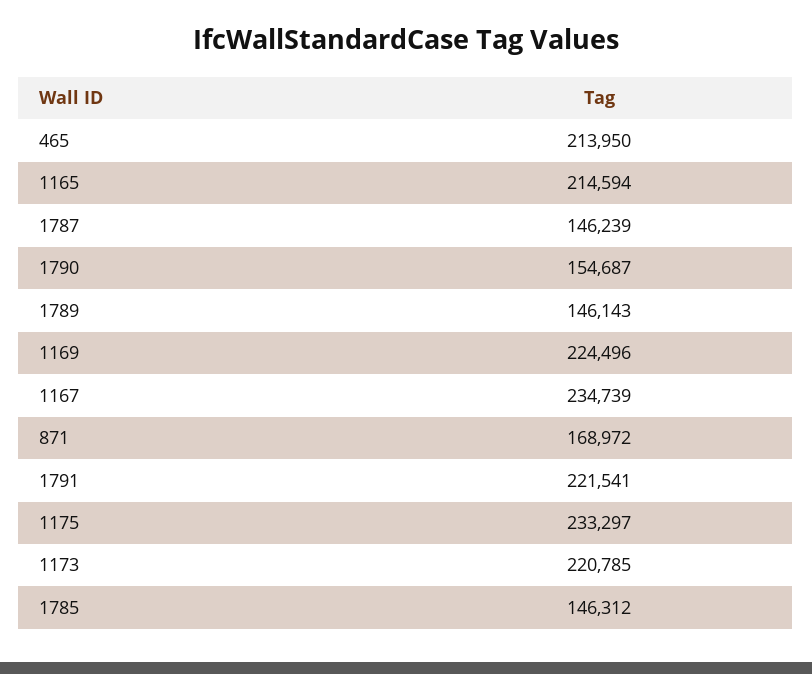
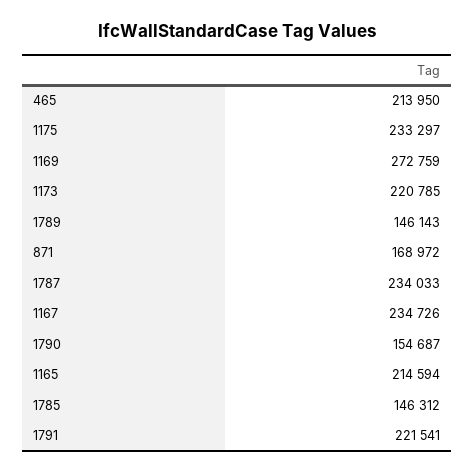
  {
    "465": 213950,
    "1165": 214594,
-   "1787": 146239,
+   "1787": 234033,
    "1790": 154687,
    "1789": 146143,
-   "1169": 224496,
+   "1169": 272759,
-   "1167": 234739,
+   "1167": 234726,
    "871": 168972,
    "1791": 221541,
    "1175": 233297,
    "1173": 220785,
    "1785": 146312
  }

